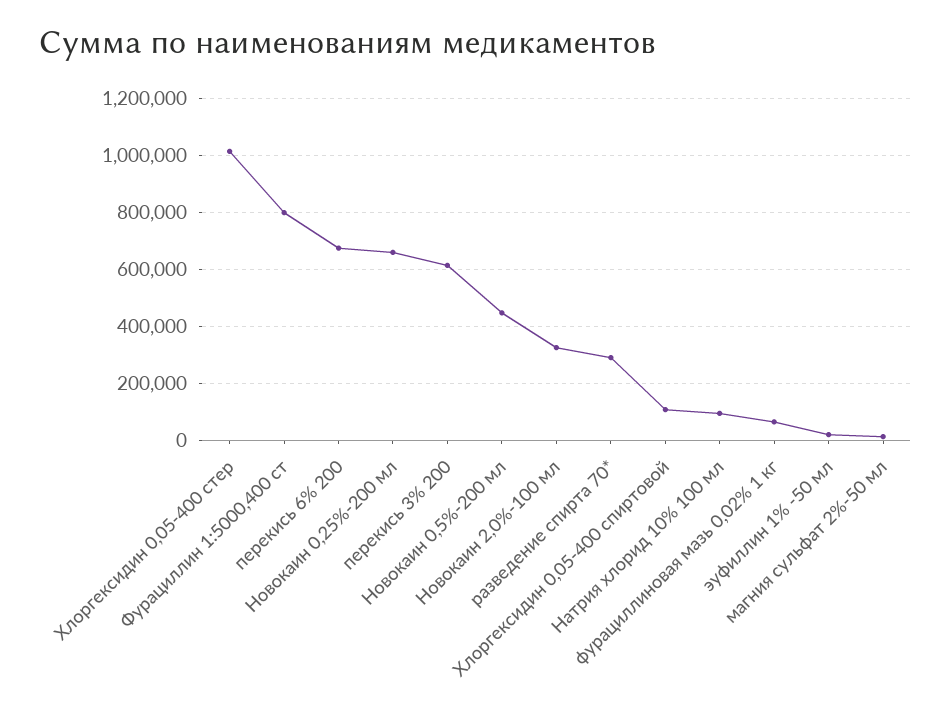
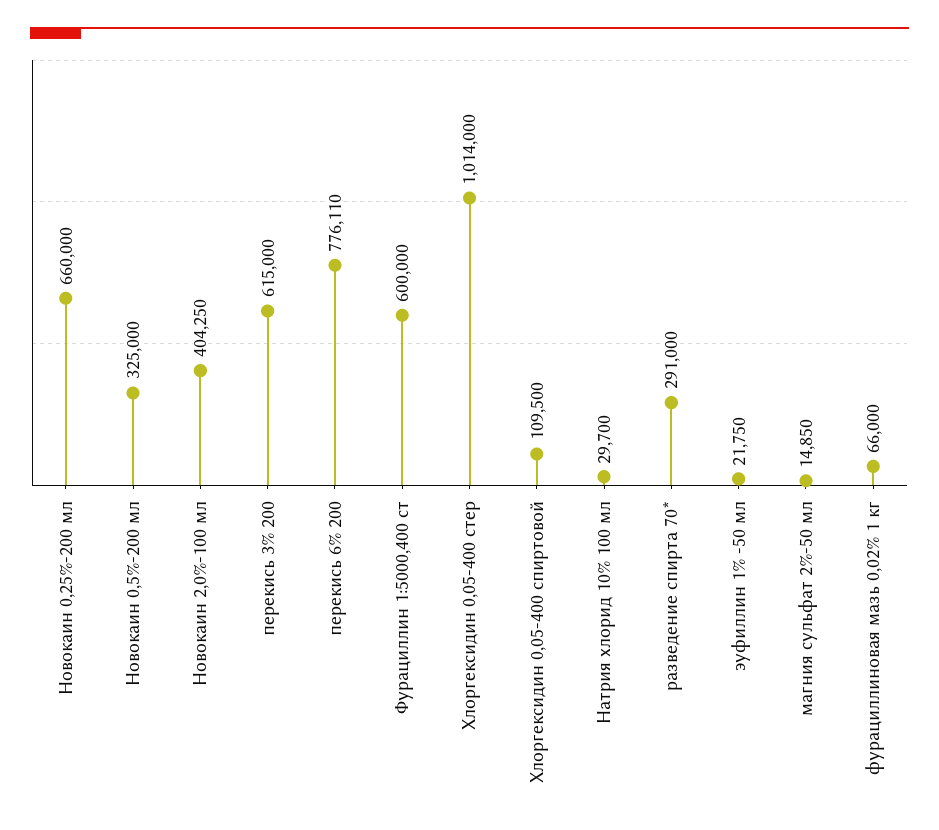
  {
    "Хлоргексидин 0,05-400 стер": 1014000,
-   "Фурациллин 1:5000,400 ст": 800000,
+   "Фурациллин 1:5000,400 ст": 600000,
-   "перекись 6% 200": 675000,
+   "перекись 6% 200": 776110,
    "Новокаин 0,25%-200 мл": 660000,
    "перекись 3% 200": 615000,
-   "Новокаин 0,5%-200 мл": 450000,
+   "Новокаин 0,5%-200 мл": 325000,
-   "Новокаин 2,0%-100 мл": 325000,
+   "Новокаин 2,0%-100 мл": 404250,
    "разведение спирта 70*": 291000,
    "Хлоргексидин 0,05-400 спиртовой": 109500,
-   "Натрия хлорид 10% 100 мл": 100000,
+   "Натрия хлорид 10% 100 мл": 29700,
    "фурациллиновая мазь 0,02% 1 кг": 66000,
    "эуфиллин 1% -50 мл": 21750,
    "магния сульфат 2%-50 мл": 14850
  }

